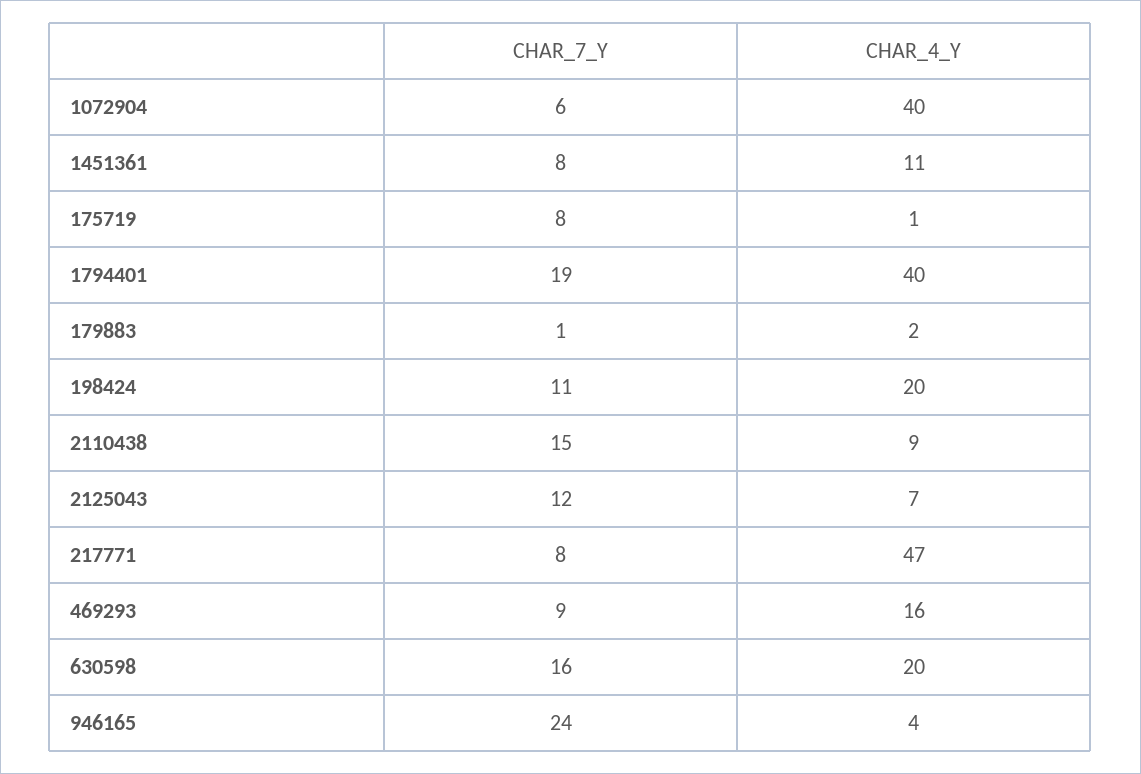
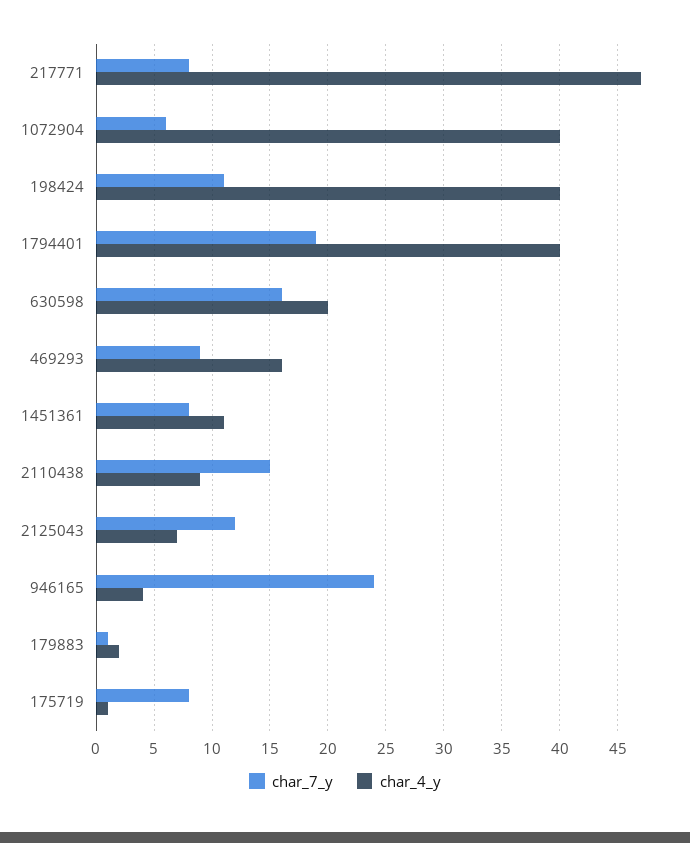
  {
    "CHAR_7_Y": {
      "1072904": 6,
      "1451361": 8,
      "175719": 8,
      "1794401": 19,
      "179883": 1,
      "198424": 11,
      "2110438": 15,
      "2125043": 12,
      "217771": 8,
      "469293": 9,
      "630598": 16,
      "946165": 24
    },
    "CHAR_4_Y": {
      "1072904": 40,
      "1451361": 11,
      "175719": 1,
      "1794401": 40,
      "179883": 2,
-     "198424": 20,
+     "198424": 40,
      "2110438": 9,
      "2125043": 7,
      "217771": 47,
      "469293": 16,
      "630598": 20,
      "946165": 4
    }
  }

